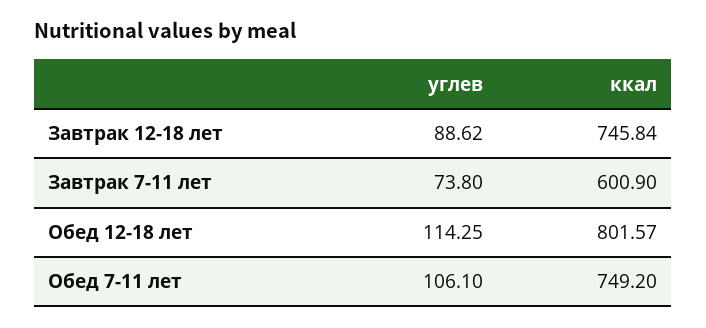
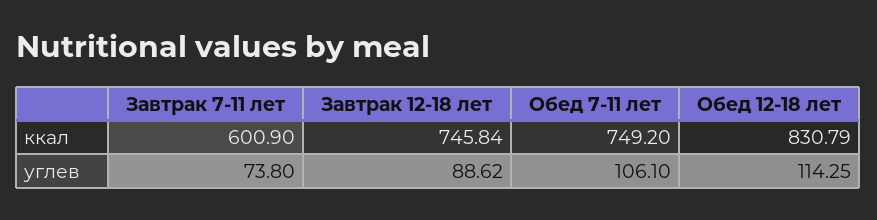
  {
    "углев": {
      "Завтрак 12-18 лет": 88.62,
      "Завтрак 7-11 лет": 73.8,
      "Обед 12-18 лет": 114.25,
      "Обед 7-11 лет": 106.1
    },
    "ккал": {
      "Завтрак 12-18 лет": 745.84,
      "Завтрак 7-11 лет": 600.9,
-     "Обед 12-18 лет": 801.57,
+     "Обед 12-18 лет": 830.79,
      "Обед 7-11 лет": 749.2
    }
  }

